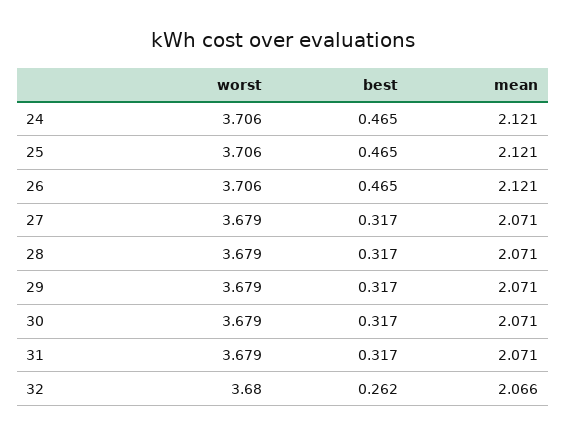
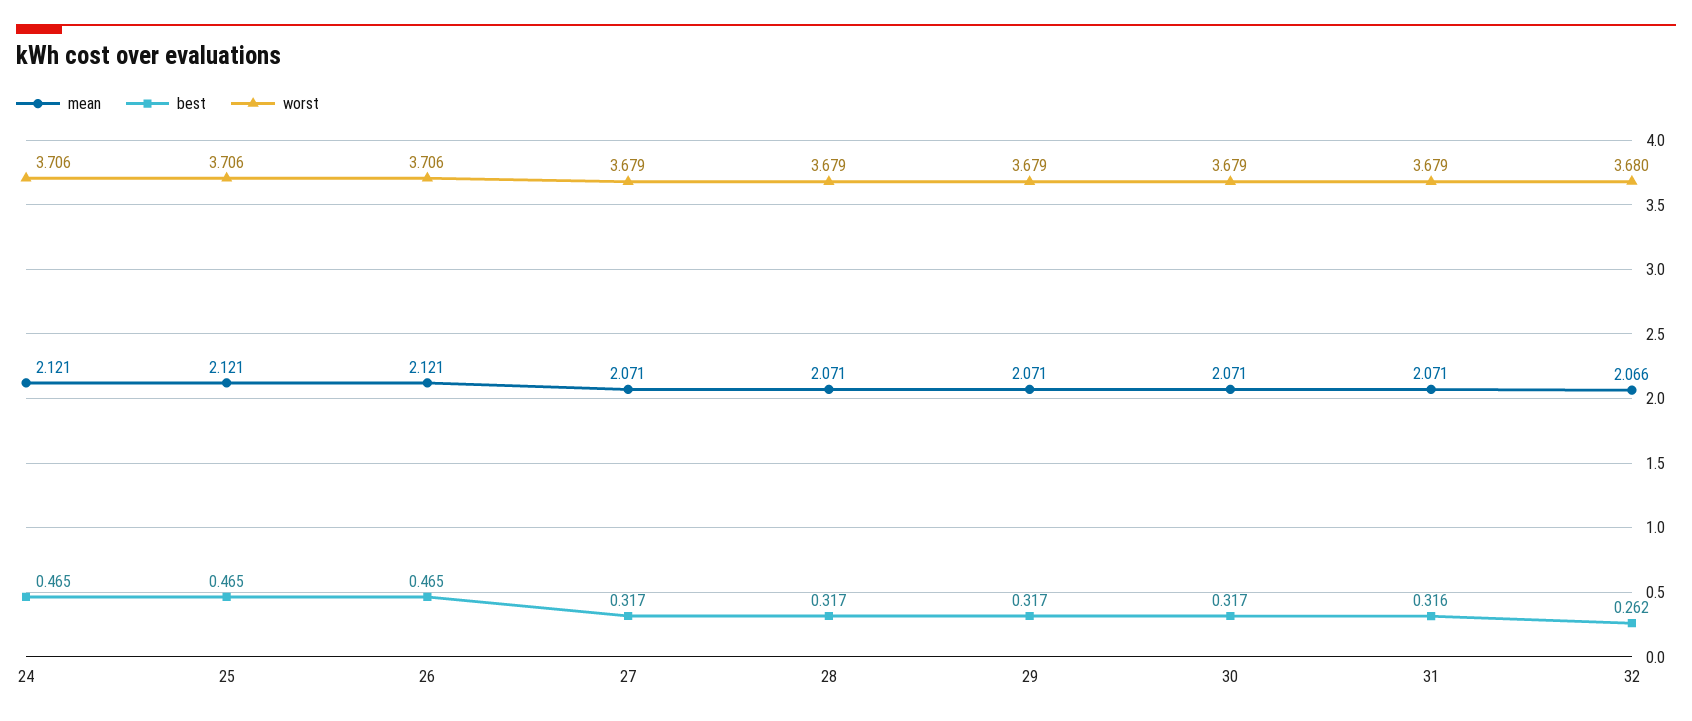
  {
    "worst": {
      "24": 3.706,
      "25": 3.706,
      "26": 3.706,
      "27": 3.679,
      "28": 3.679,
      "29": 3.679,
      "30": 3.679,
      "31": 3.679,
      "32": 3.68
    },
    "best": {
      "24": 0.465,
      "25": 0.465,
      "26": 0.465,
      "27": 0.317,
      "28": 0.317,
      "29": 0.317,
      "30": 0.317,
-     "31": 0.317,
+     "31": 0.316,
      "32": 0.262
    },
    "mean": {
      "24": 2.121,
      "25": 2.121,
      "26": 2.121,
      "27": 2.071,
      "28": 2.071,
      "29": 2.071,
      "30": 2.071,
      "31": 2.071,
      "32": 2.066
    }
  }

